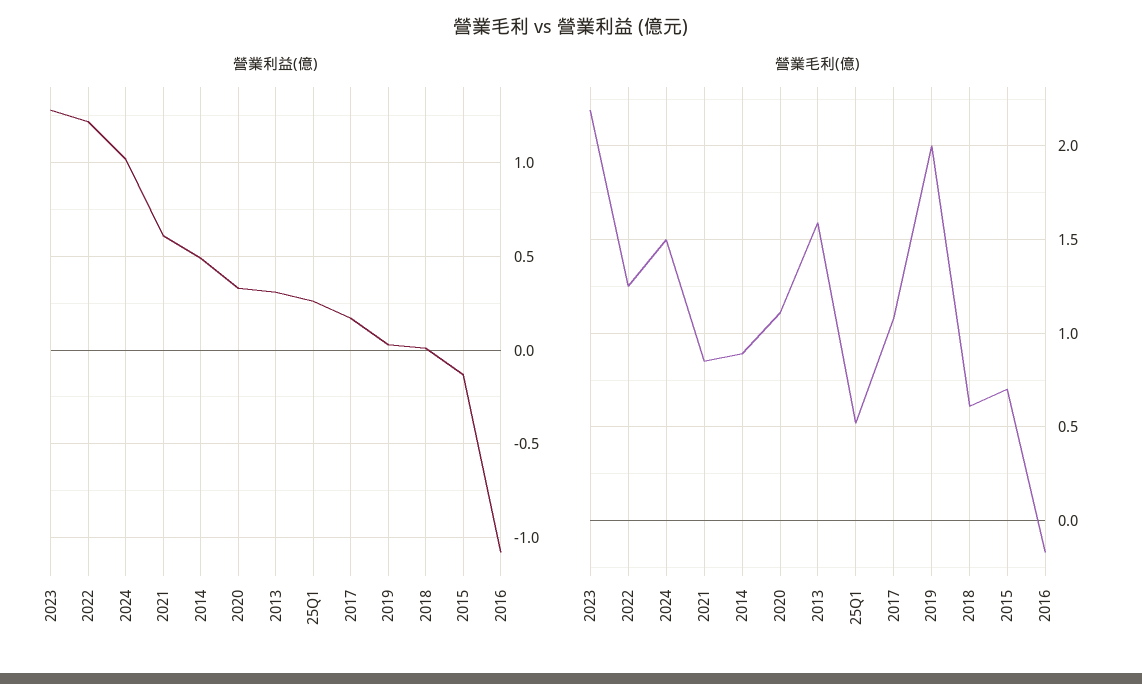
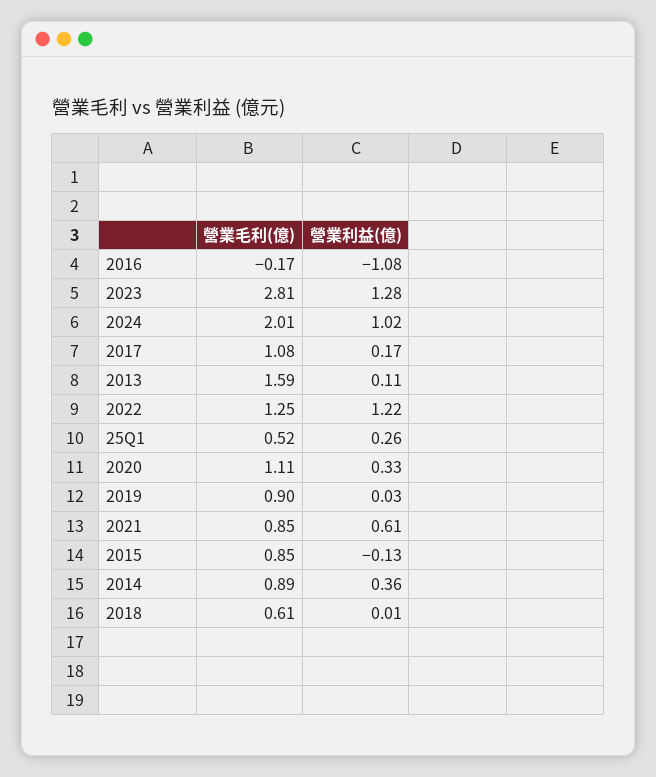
  {
    "營業利益(億)": {
      "2023": 1.28,
      "2022": 1.22,
      "2024": 1.02,
      "2021": 0.61,
-     "2014": 0.5,
+     "2014": 0.36,
      "2020": 0.33,
-     "2013": 0.3,
+     "2013": 0.11,
      "25Q1": 0.26,
      "2017": 0.17,
      "2019": 0.03,
      "2018": 0.01,
      "2015": -0.13,
      "2016": -1.08
    },
    "營業毛利(億)": {
-     "2023": 2.2,
+     "2023": 2.81,
      "2022": 1.25,
-     "2024": 1.5,
+     "2024": 2.01,
      "2021": 0.85,
      "2014": 0.89,
      "2020": 1.11,
      "2013": 1.59,
      "25Q1": 0.52,
      "2017": 1.08,
-     "2019": 2,
+     "2019": 0.9,
      "2018": 0.61,
-     "2015": 0.7,
+     "2015": 0.85,
      "2016": -0.17
    }
  }

